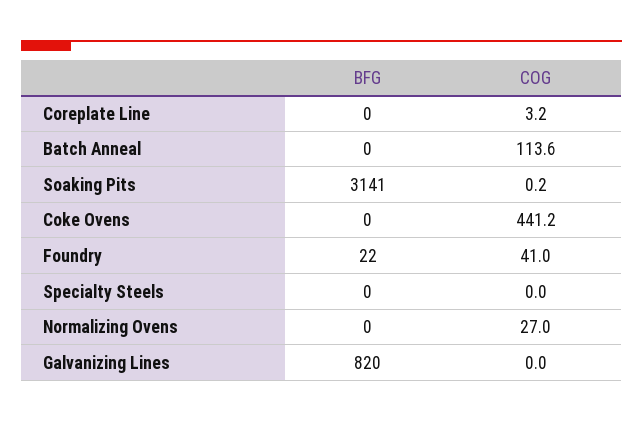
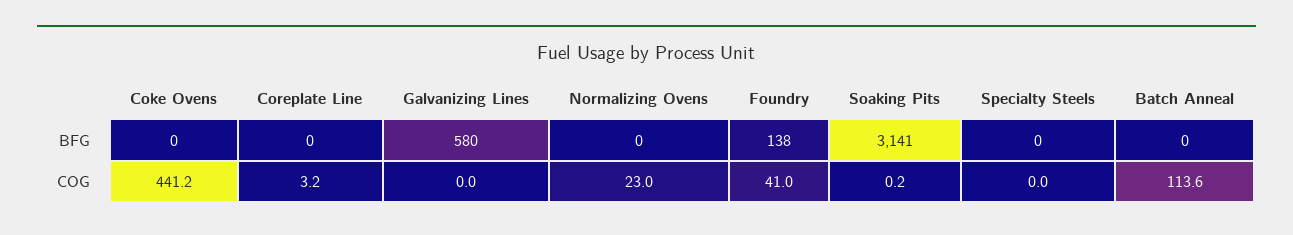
  {
    "BFG": {
      "Coreplate Line": 0,
      "Batch Anneal": 0,
      "Soaking Pits": 3141,
      "Coke Ovens": 0,
-     "Foundry": 22,
+     "Foundry": 138,
      "Specialty Steels": 0,
      "Normalizing Ovens": 0,
-     "Galvanizing Lines": 820
+     "Galvanizing Lines": 580
    },
    "COG": {
      "Coreplate Line": 3.2,
      "Batch Anneal": 113.6,
      "Soaking Pits": 0.2,
      "Coke Ovens": 441.2,
      "Foundry": 41,
      "Specialty Steels": 0,
-     "Normalizing Ovens": 27,
+     "Normalizing Ovens": 23,
      "Galvanizing Lines": 0
    }
  }

